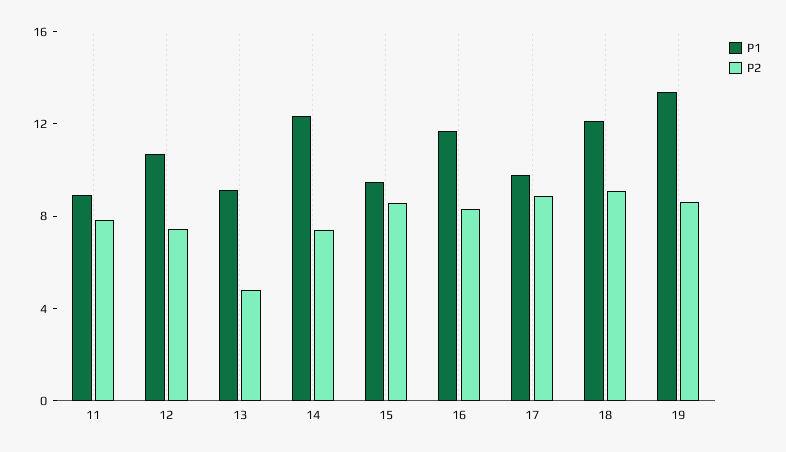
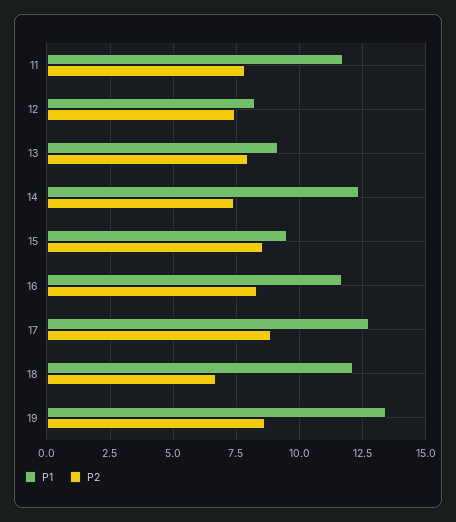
  {
    "P1": {
-     "11": 9,
+     "11": 11.75,
-     "12": 11,
+     "12": 8.25,
      "13": 9.25,
      "14": 12.25,
      "15": 9.5,
      "16": 11.75,
-     "17": 10,
+     "17": 12.75,
      "18": 12.25,
      "19": 13.5
    },
    "P2": {
      "11": 7.75,
      "12": 7.5,
-     "13": 5,
+     "13": 8,
      "14": 7.5,
      "15": 8.5,
      "16": 8.25,
      "17": 9,
-     "18": 9,
+     "18": 6.75,
      "19": 8.75
    }
  }

